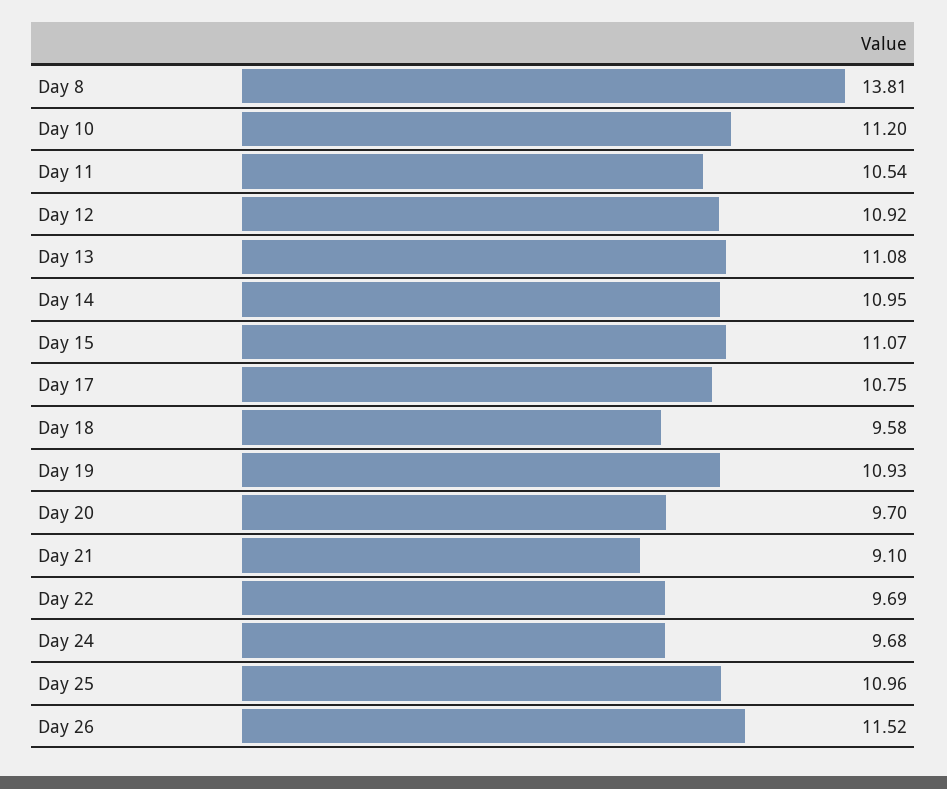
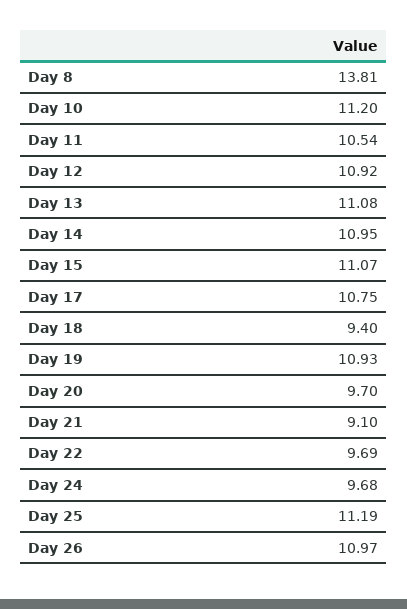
  {
    "Day 8": 13.81,
    "Day 10": 11.2,
    "Day 11": 10.54,
    "Day 12": 10.92,
    "Day 13": 11.08,
    "Day 14": 10.95,
    "Day 15": 11.07,
    "Day 17": 10.75,
-   "Day 18": 9.58,
+   "Day 18": 9.4,
    "Day 19": 10.93,
    "Day 20": 9.7,
    "Day 21": 9.1,
    "Day 22": 9.69,
    "Day 24": 9.68,
-   "Day 25": 10.96,
+   "Day 25": 11.19,
-   "Day 26": 11.52
+   "Day 26": 10.97
  }

